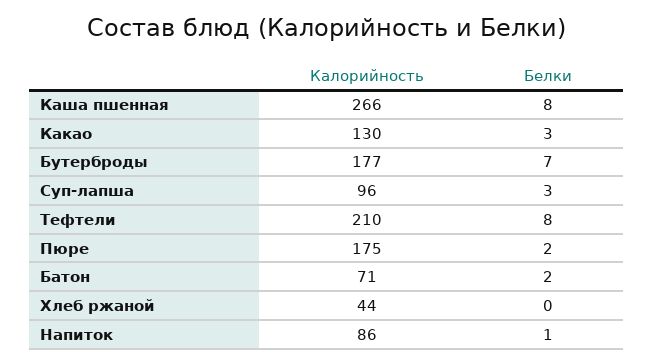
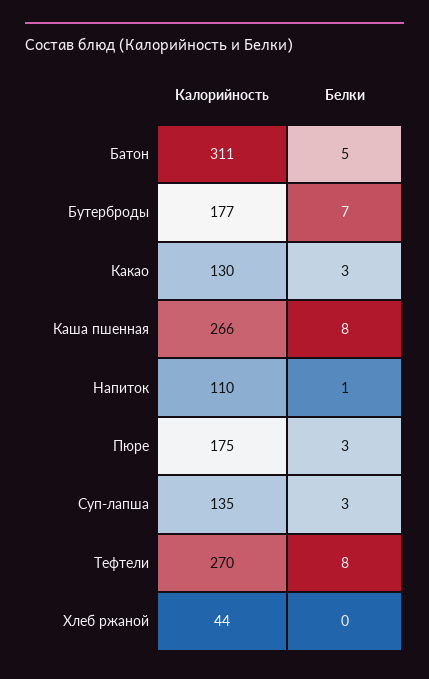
  {
    "Калорийность": {
      "Каша пшенная": 266,
      "Какао": 130,
      "Бутерброды": 177,
-     "Суп-лапша": 96,
+     "Суп-лапша": 135,
-     "Тефтели": 210,
+     "Тефтели": 270,
      "Пюре": 175,
-     "Батон": 71,
+     "Батон": 311,
      "Хлеб ржаной": 44,
-     "Напиток": 86
+     "Напиток": 110
    },
    "Белки": {
      "Каша пшенная": 8,
      "Какао": 3,
      "Бутерброды": 7,
      "Суп-лапша": 3,
      "Тефтели": 8,
-     "Пюре": 2,
+     "Пюре": 3,
-     "Батон": 2,
+     "Батон": 5,
      "Хлеб ржаной": 0,
      "Напиток": 1
    }
  }

